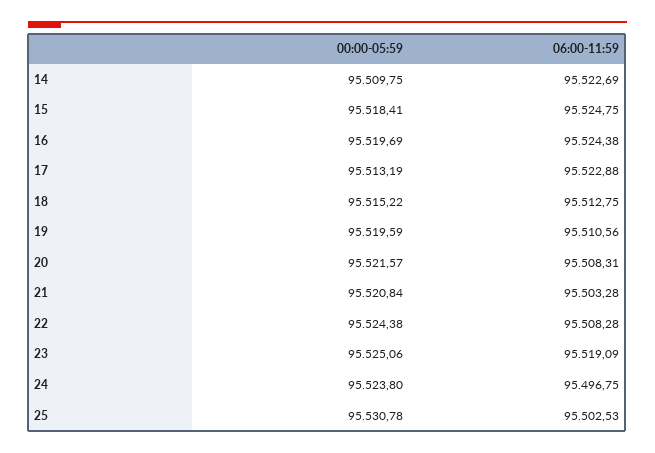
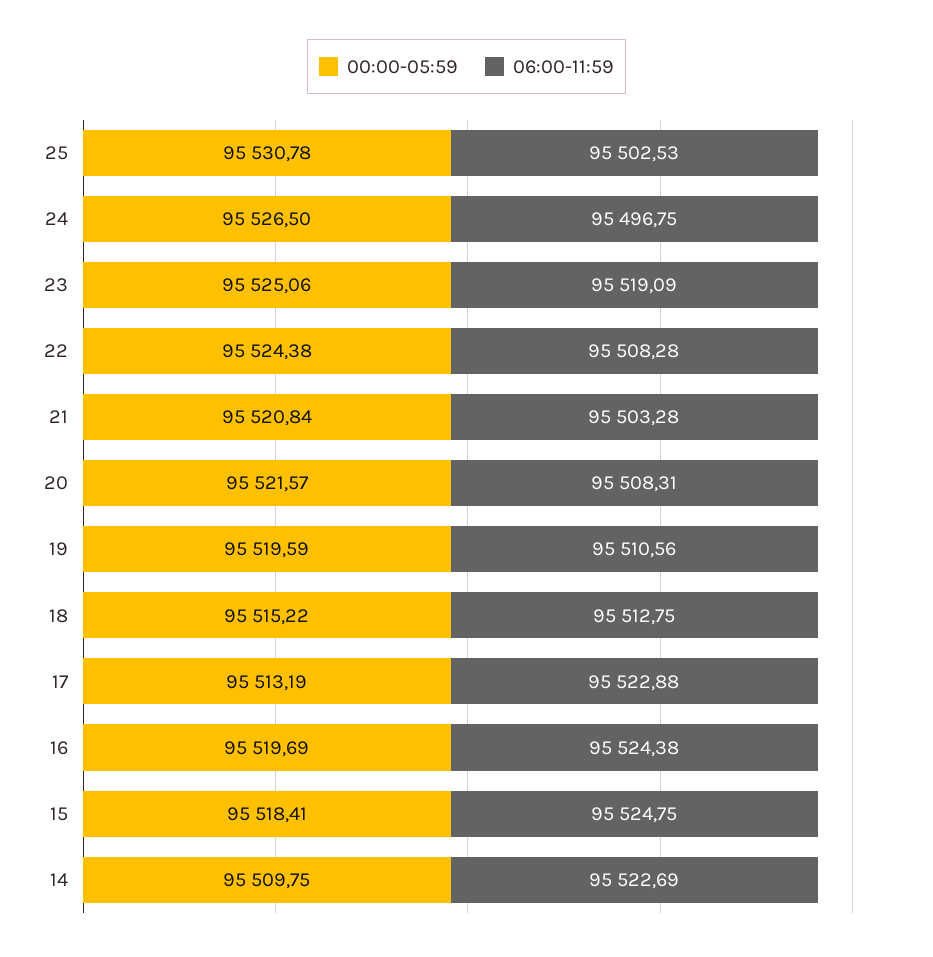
  {
    "00:00-05:59": {
      "14": 95509.75,
      "15": 95518.41,
      "16": 95519.69,
      "17": 95513.19,
      "18": 95515.22,
      "19": 95519.59,
      "20": 95521.57,
      "21": 95520.84,
      "22": 95524.38,
      "23": 95525.06,
-     "24": 95523.8,
+     "24": 95526.5,
      "25": 95530.78
    },
    "06:00-11:59": {
      "14": 95522.69,
      "15": 95524.75,
      "16": 95524.38,
      "17": 95522.88,
      "18": 95512.75,
      "19": 95510.56,
      "20": 95508.31,
      "21": 95503.28,
      "22": 95508.28,
      "23": 95519.09,
      "24": 95496.75,
      "25": 95502.53
    }
  }

